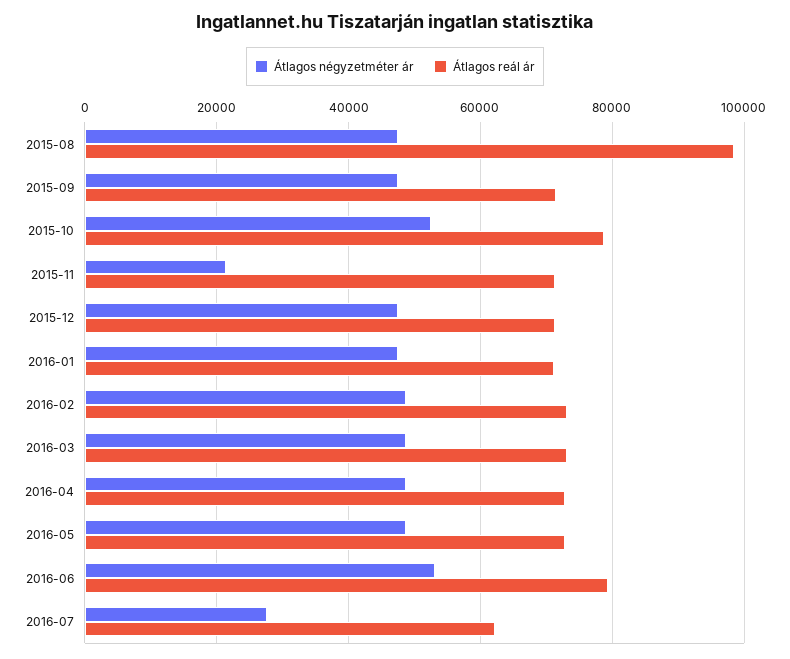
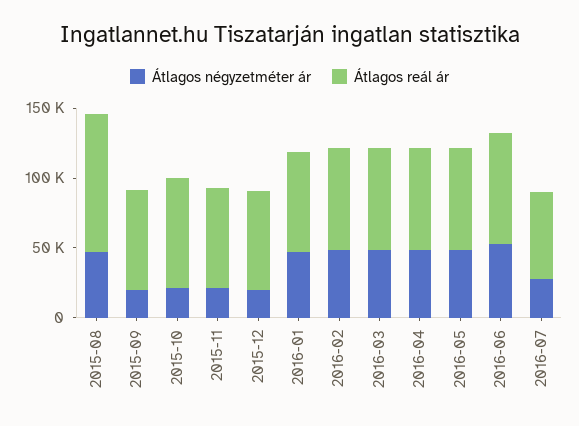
  {
    "Átlagos négyzetméter ár": {
      "2015-08": 48000,
-     "2015-09": 48000,
+     "2015-09": 20000,
-     "2015-10": 52000,
+     "2015-10": 20000,
      "2015-11": 22000,
-     "2015-12": 48000,
+     "2015-12": 20000,
      "2016-01": 48000,
      "2016-02": 48000,
      "2016-03": 48000,
      "2016-04": 48000,
      "2016-05": 48000,
      "2016-06": 54000,
      "2016-07": 28000
    },
    "Átlagos reál ár": {
      "2015-08": 98000,
      "2015-09": 72000,
      "2015-10": 78000,
      "2015-11": 72000,
      "2015-12": 72000,
      "2016-01": 72000,
      "2016-02": 74000,
      "2016-03": 74000,
      "2016-04": 72000,
      "2016-05": 72000,
      "2016-06": 80000,
      "2016-07": 62000
    }
  }

